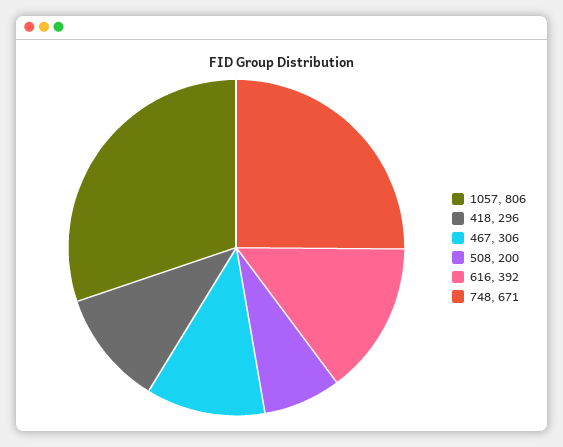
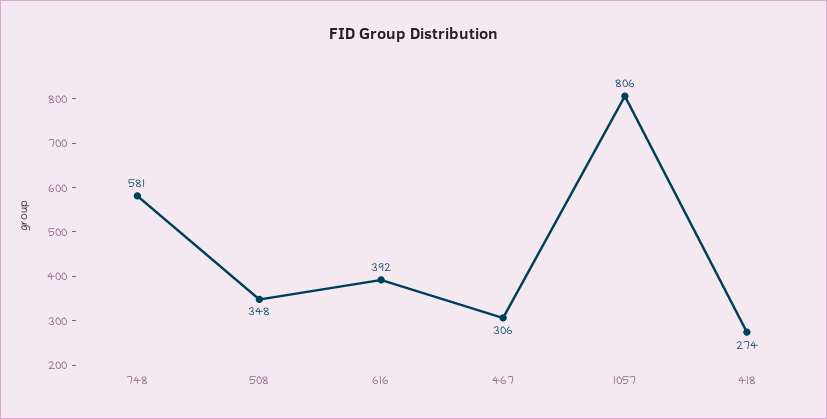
  {
    "1057": 806,
-   "418": 296,
+   "418": 274,
    "467": 306,
-   "508": 200,
+   "508": 348,
    "616": 392,
-   "748": 671
+   "748": 581
  }

